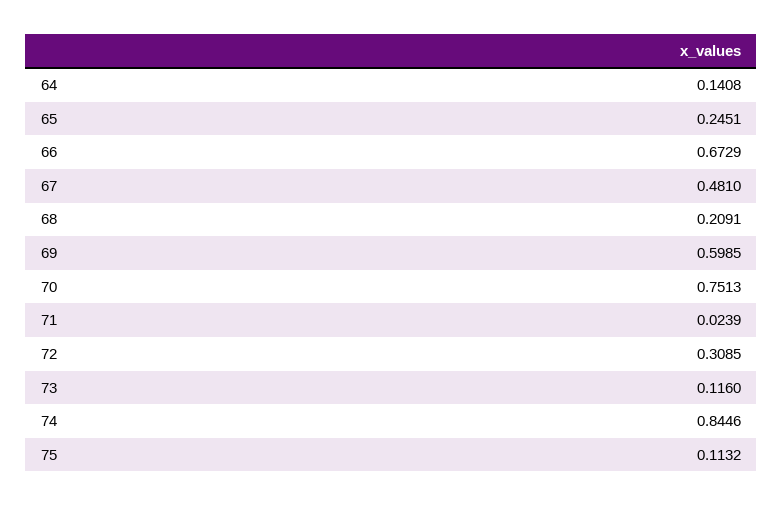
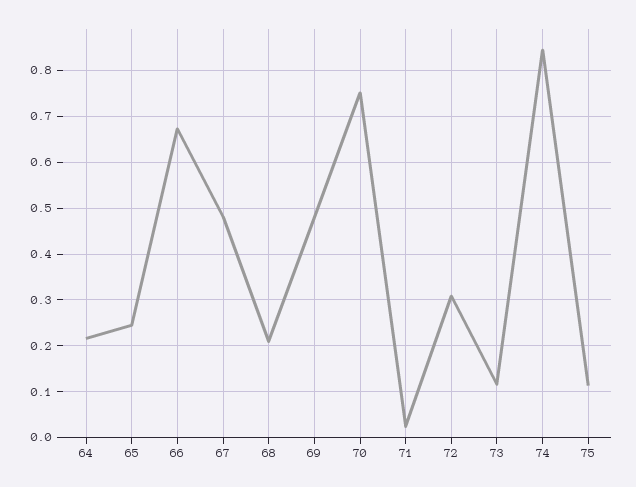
  {
-   "64": 0.1408,
+   "64": 0.22,
    "65": 0.2451,
    "66": 0.6729,
    "67": 0.481,
    "68": 0.2091,
-   "69": 0.5985,
+   "69": 0.48,
    "70": 0.7513,
    "71": 0.0239,
    "72": 0.3085,
    "73": 0.116,
    "74": 0.8446,
    "75": 0.1132
  }

